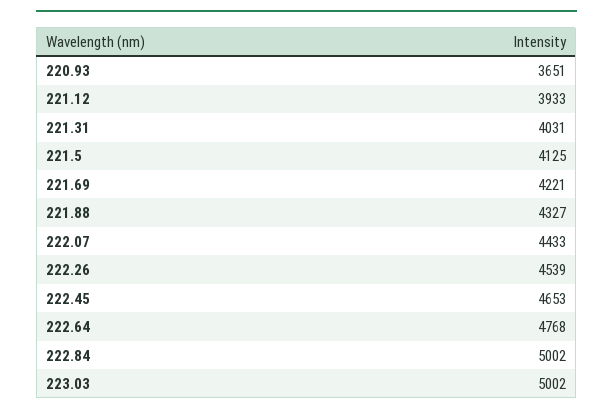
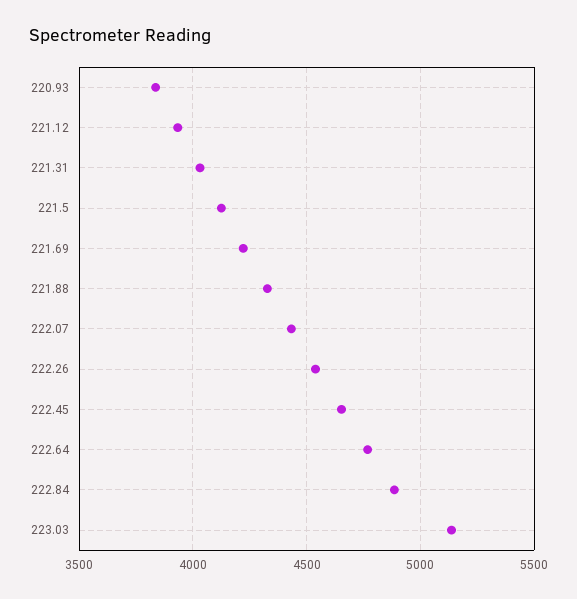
  {
-   "220.93": 3651,
+   "220.93": 3850,
    "221.12": 3933,
    "221.31": 4031,
    "221.5": 4125,
    "221.69": 4221,
    "221.88": 4327,
    "222.07": 4433,
    "222.26": 4539,
    "222.45": 4653,
    "222.64": 4768,
-   "222.84": 5002,
+   "222.84": 4900,
-   "223.03": 5002
+   "223.03": 5150
  }

